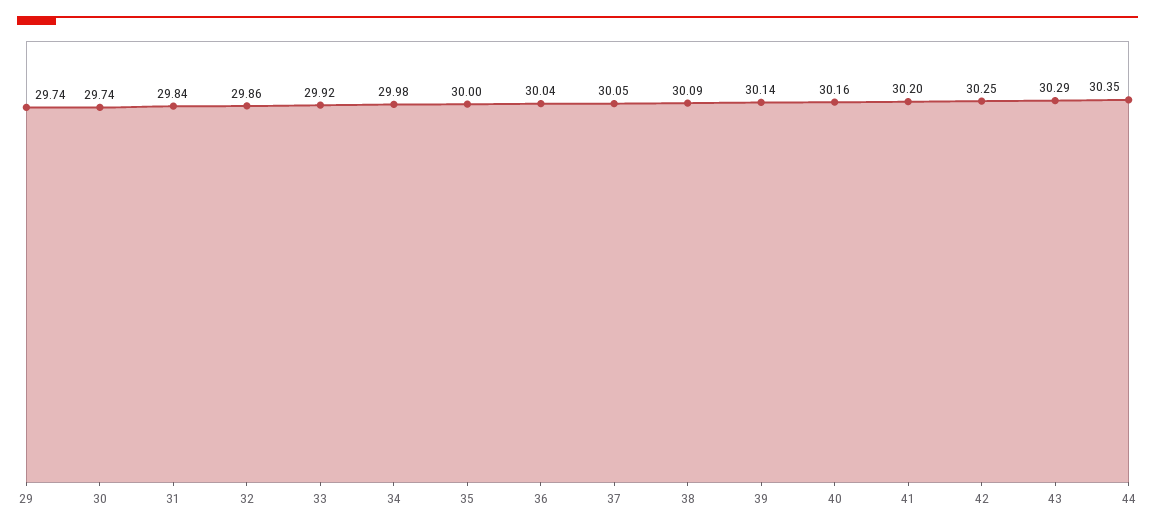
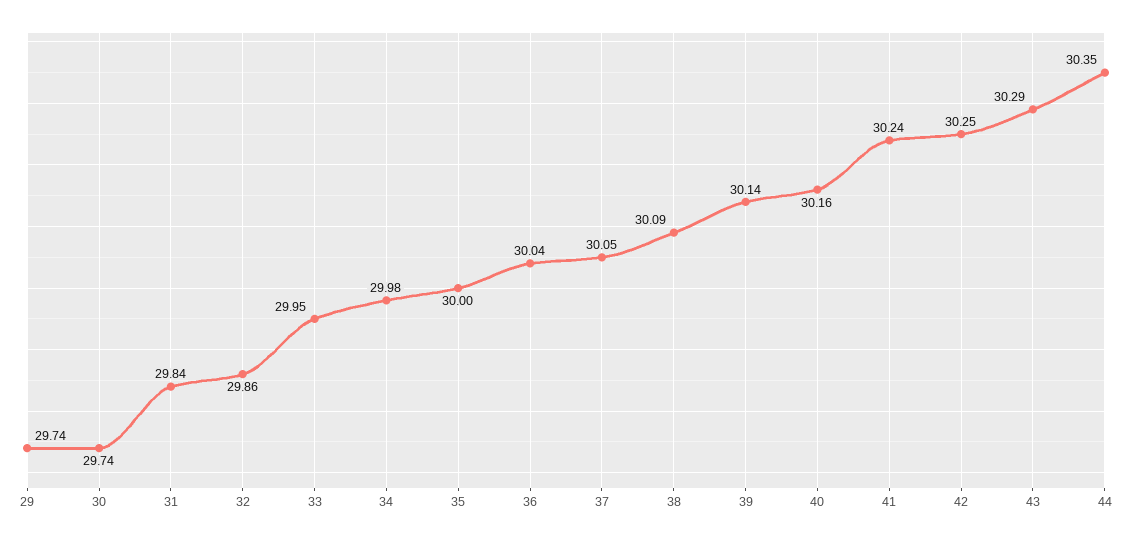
  {
    "29": 29.74,
    "30": 29.74,
    "31": 29.84,
    "32": 29.86,
-   "33": 29.92,
+   "33": 29.95,
    "34": 29.98,
    "35": 30,
    "36": 30.04,
    "37": 30.05,
    "38": 30.09,
    "39": 30.14,
    "40": 30.16,
-   "41": 30.2,
+   "41": 30.24,
    "42": 30.25,
    "43": 30.29,
    "44": 30.35
  }

